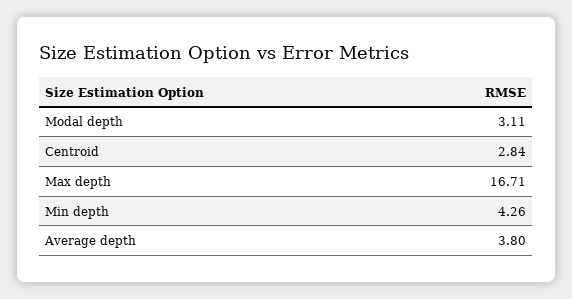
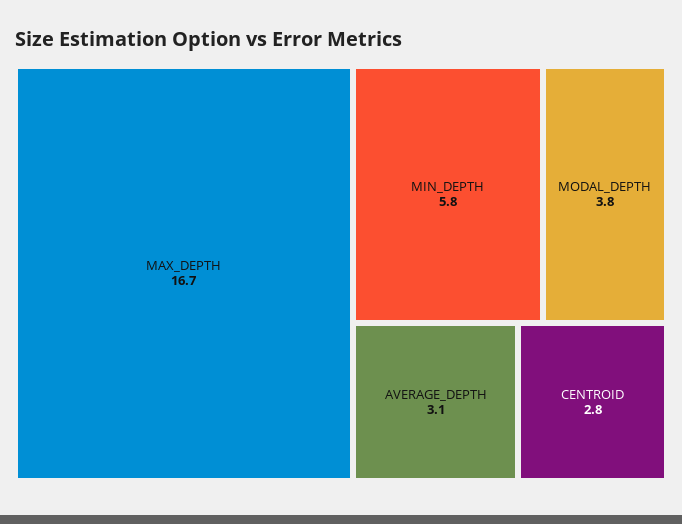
  {
-   "Modal depth": 3.11,
+   "Modal depth": 3.8,
    "Centroid": 2.84,
    "Max depth": 16.71,
-   "Min depth": 4.26,
+   "Min depth": 5.8,
-   "Average depth": 3.8
+   "Average depth": 3.1
  }

